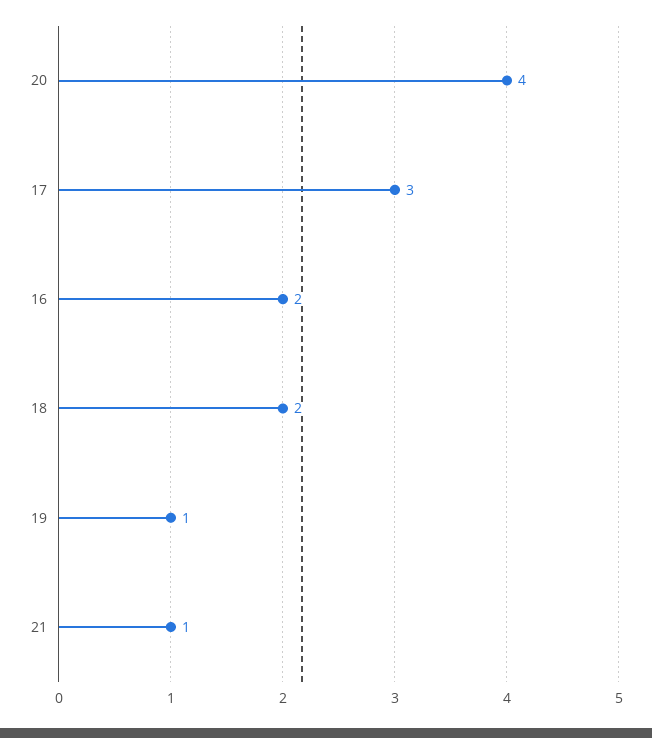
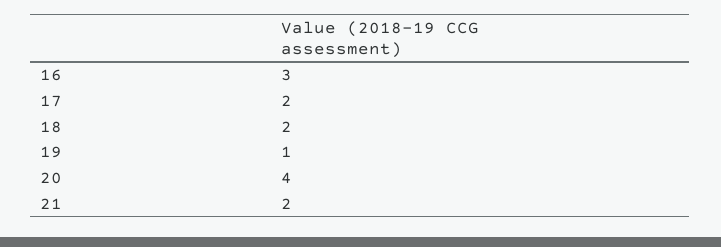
  {
    "20": 4,
-   "17": 3,
+   "17": 2,
-   "16": 2,
+   "16": 3,
    "18": 2,
    "19": 1,
-   "21": 1
+   "21": 2
  }

